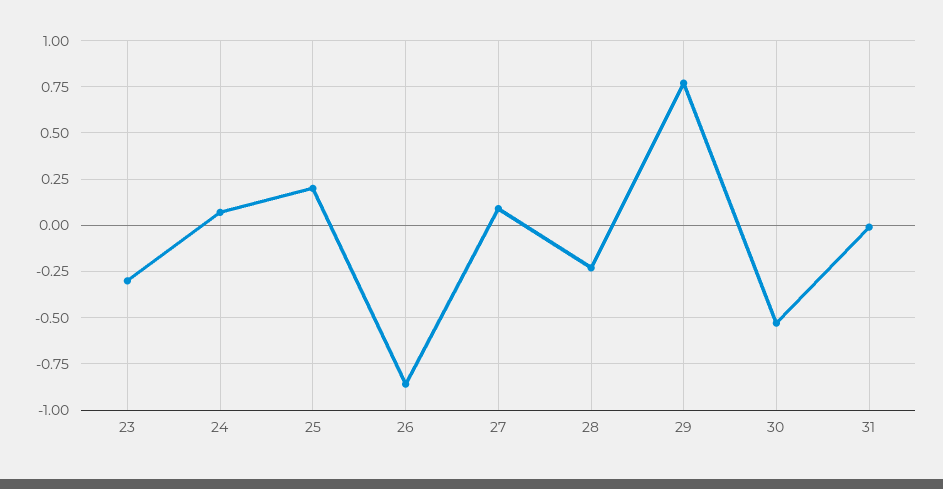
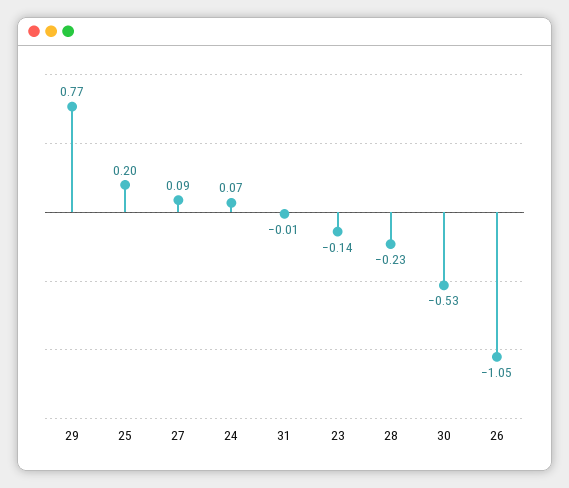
  {
-   "23": -0.3,
+   "23": -0.14,
    "24": 0.07,
    "25": 0.2,
-   "26": -0.85,
+   "26": -1.05,
    "27": 0.09,
    "28": -0.23,
    "29": 0.77,
    "30": -0.53,
    "31": -0.01
  }

